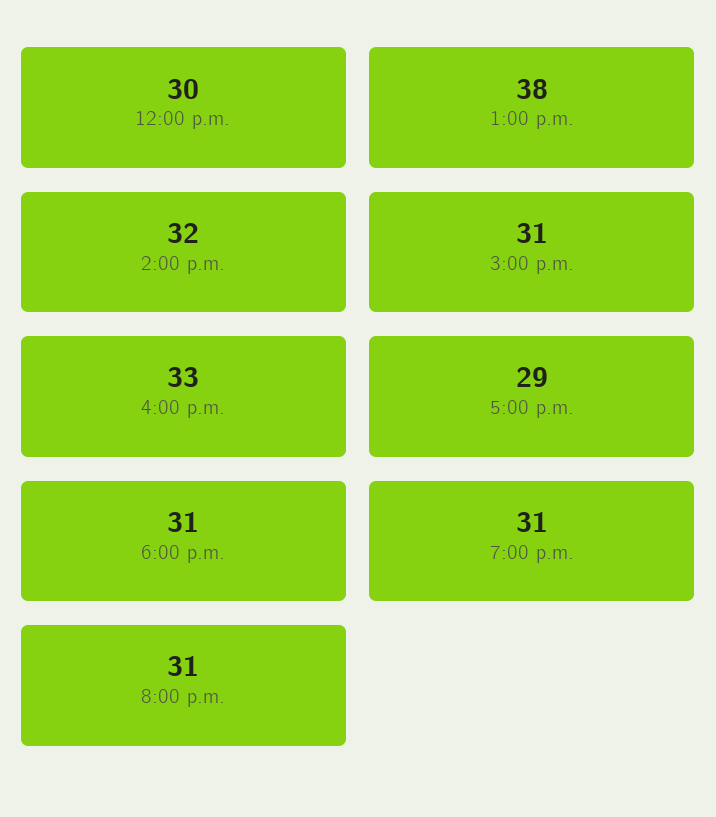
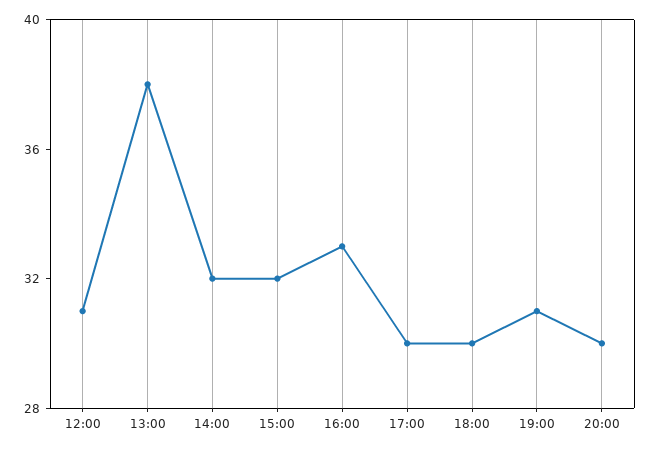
  {
-   "12:00 p.m.": 30,
+   "12:00 p.m.": 31,
    "1:00 p.m.": 38,
    "2:00 p.m.": 32,
-   "3:00 p.m.": 31,
+   "3:00 p.m.": 32,
    "4:00 p.m.": 33,
-   "5:00 p.m.": 29,
+   "5:00 p.m.": 30,
-   "6:00 p.m.": 31,
+   "6:00 p.m.": 30,
    "7:00 p.m.": 31,
-   "8:00 p.m.": 31
+   "8:00 p.m.": 30
  }

